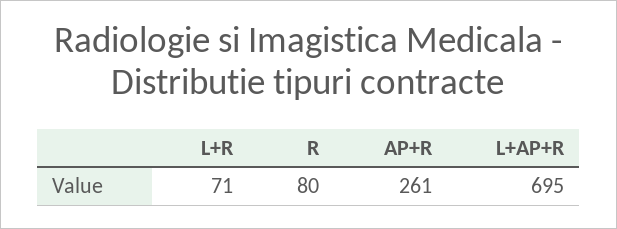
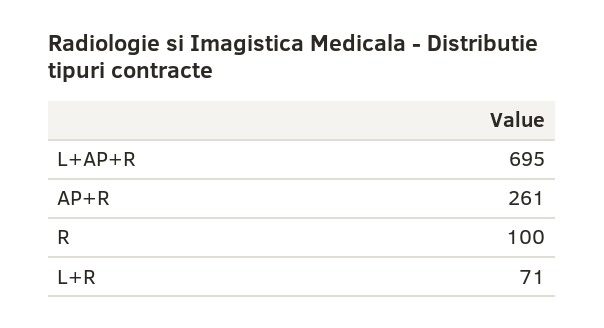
  {
    "L+R": 71,
-   "R": 80,
+   "R": 100,
    "AP+R": 261,
    "L+AP+R": 695
  }

